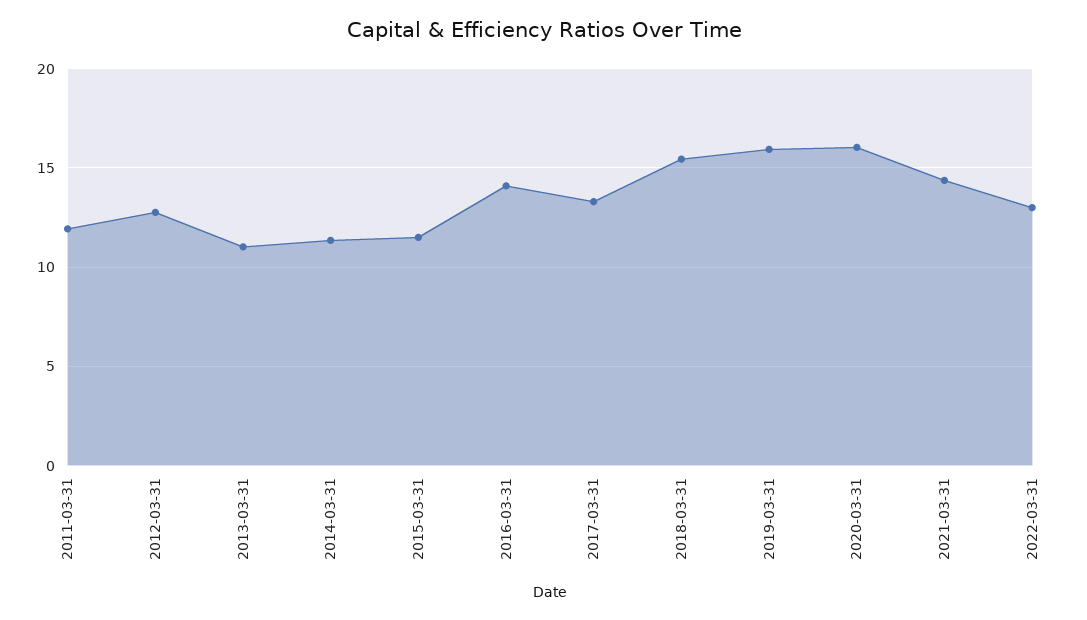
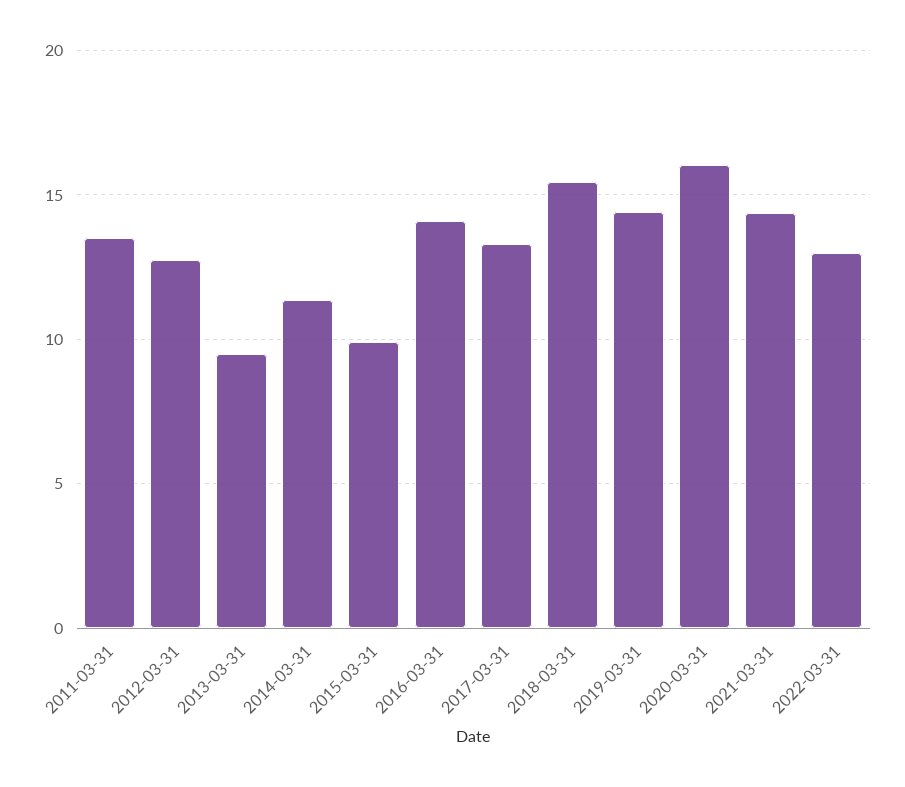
  {
-   "2011-03-31": 12,
+   "2011-03-31": 13.5,
    "2012-03-31": 13,
-   "2013-03-31": 11,
+   "2013-03-31": 9.5,
    "2014-03-31": 11.5,
-   "2015-03-31": 11.5,
+   "2015-03-31": 10,
    "2016-03-31": 14,
    "2017-03-31": 13.5,
    "2018-03-31": 15.5,
-   "2019-03-31": 16,
+   "2019-03-31": 14.5,
    "2020-03-31": 16,
    "2021-03-31": 14.5,
    "2022-03-31": 13
  }

